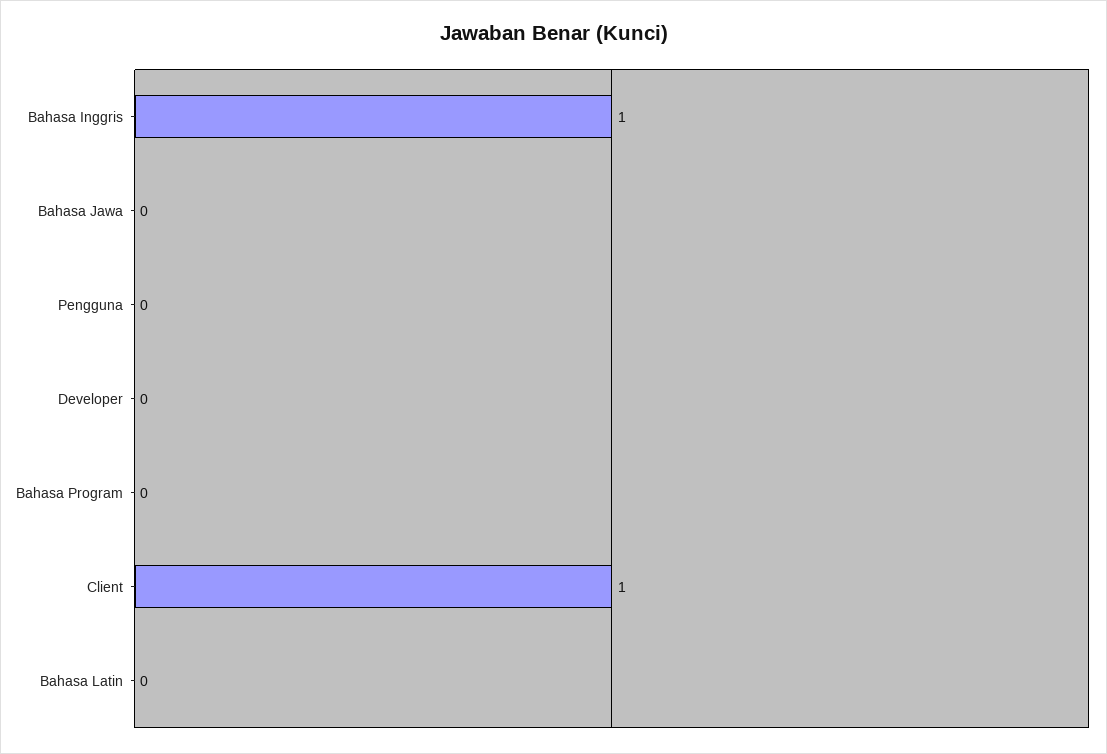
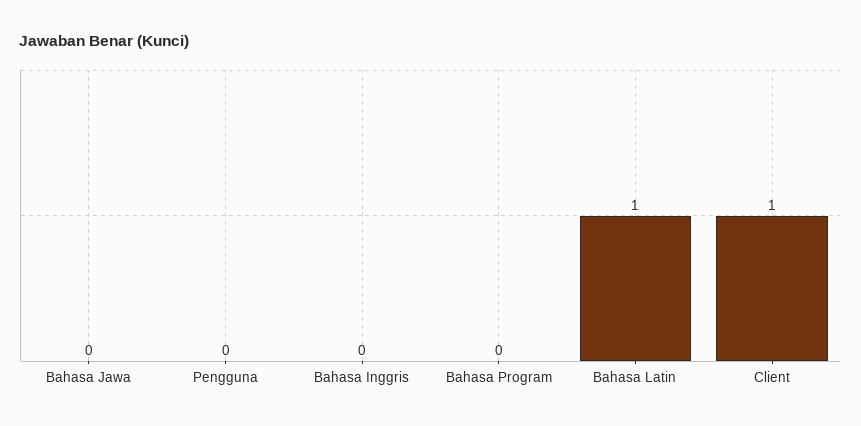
  {
-   "Bahasa Inggris": 1,
+   "Bahasa Inggris": 0,
    "Bahasa Jawa": 0,
    "Pengguna": 0,
-   "Developer": 0,
    "Bahasa Program": 0,
    "Client": 1,
-   "Bahasa Latin": 0
+   "Bahasa Latin": 1
  }

